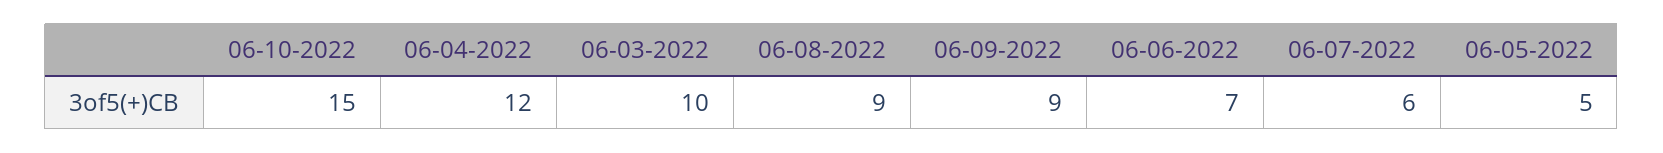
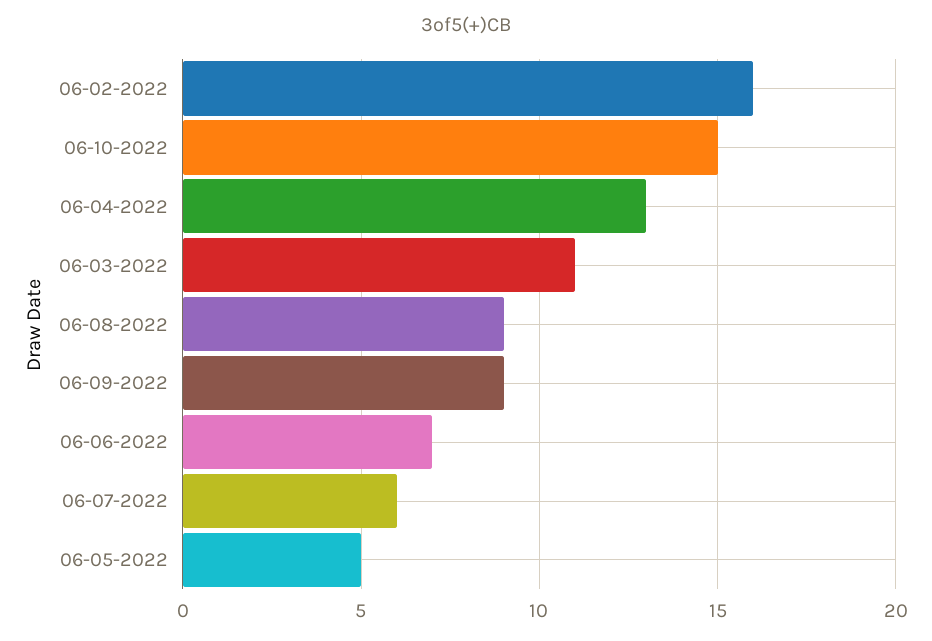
  {
    "06-10-2022": 15,
-   "06-04-2022": 12,
+   "06-04-2022": 13,
-   "06-03-2022": 10,
+   "06-03-2022": 11,
    "06-08-2022": 9,
    "06-09-2022": 9,
    "06-06-2022": 7,
    "06-07-2022": 6,
-   "06-05-2022": 5
+   "06-05-2022": 5,
+   "06-02-2022": 16
  }

